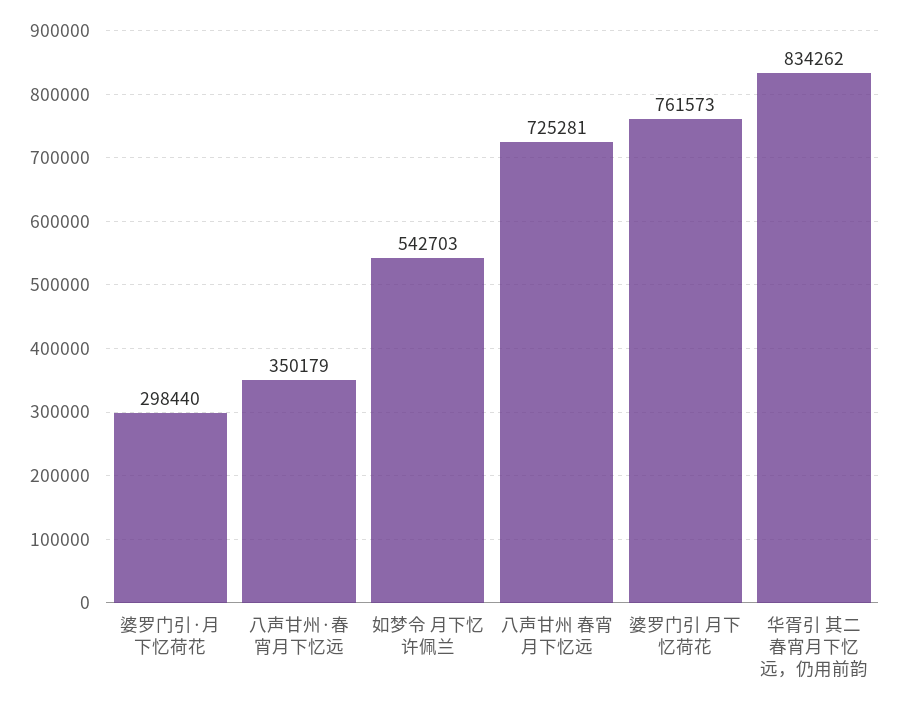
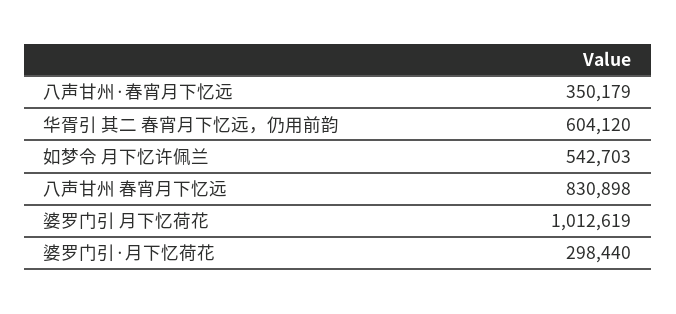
  {
    "婆罗门引·月下忆荷花": 298440,
    "八声甘州·春宵月下忆远": 350179,
    "如梦令 月下忆许佩兰": 542703,
-   "八声甘州 春宵月下忆远": 725281,
+   "八声甘州 春宵月下忆远": 830898,
-   "婆罗门引 月下忆荷花": 761573,
+   "婆罗门引 月下忆荷花": 1012619,
-   "华胥引 其二 春宵月下忆远，仍用前韵": 834262
+   "华胥引 其二 春宵月下忆远，仍用前韵": 604120
  }

